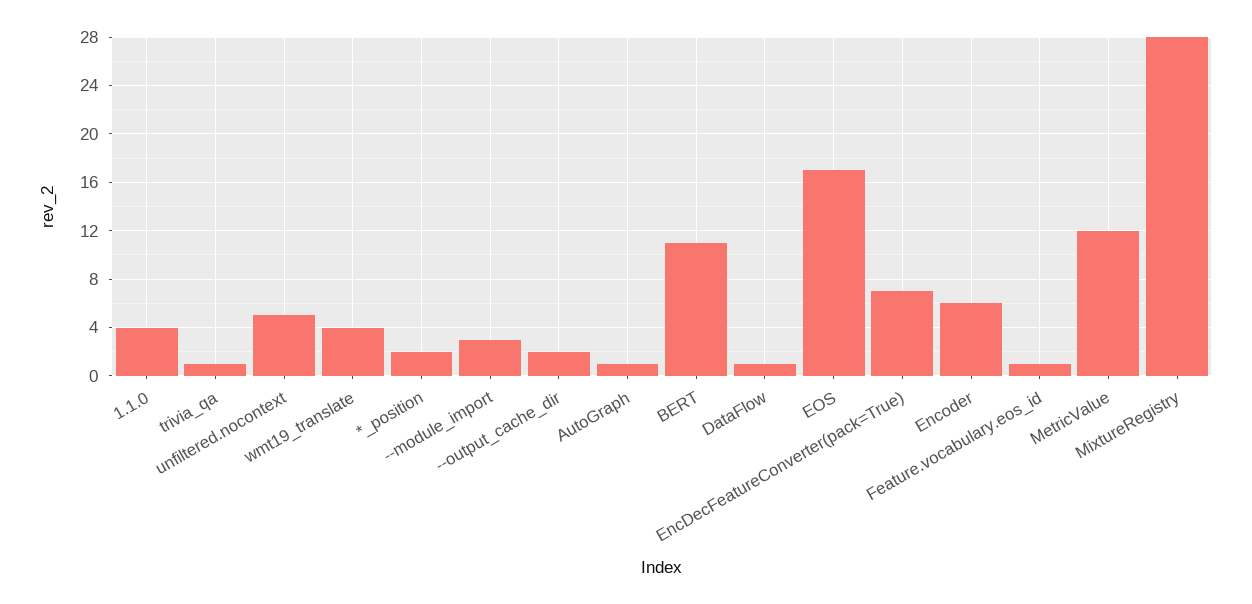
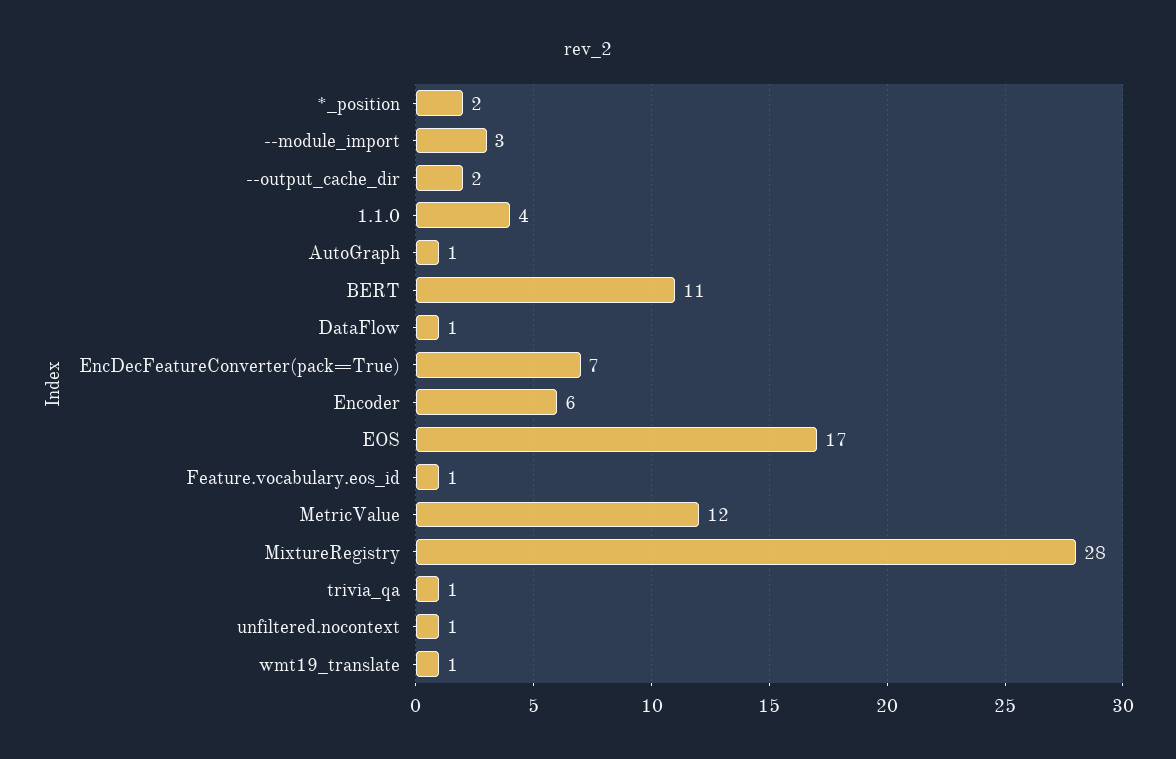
  {
    "1.1.0": 4,
    "trivia_qa": 1,
-   "unfiltered.nocontext": 5,
+   "unfiltered.nocontext": 1,
-   "wmt19_translate": 4,
+   "wmt19_translate": 1,
    "*_position": 2,
    "--module_import": 3,
    "--output_cache_dir": 2,
    "AutoGraph": 1,
    "BERT": 11,
    "DataFlow": 1,
    "EOS": 17,
    "EncDecFeatureConverter(pack=True)": 7,
    "Encoder": 6,
    "Feature.vocabulary.eos_id": 1,
    "MetricValue": 12,
    "MixtureRegistry": 28
  }

